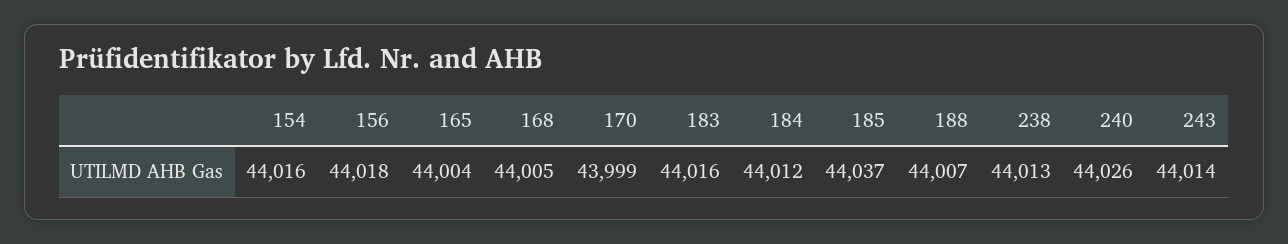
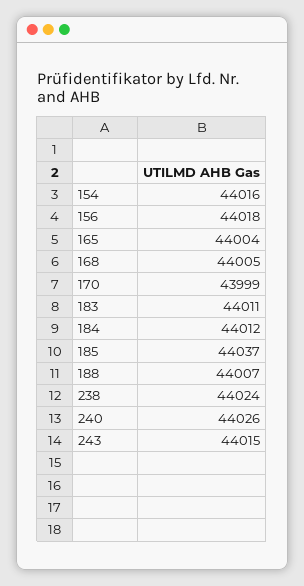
  {
    "154": 44016,
    "156": 44018,
    "165": 44004,
    "168": 44005,
    "170": 43999,
-   "183": 44016,
+   "183": 44011,
    "184": 44012,
    "185": 44037,
    "188": 44007,
-   "238": 44013,
+   "238": 44024,
    "240": 44026,
-   "243": 44014
+   "243": 44015
  }

